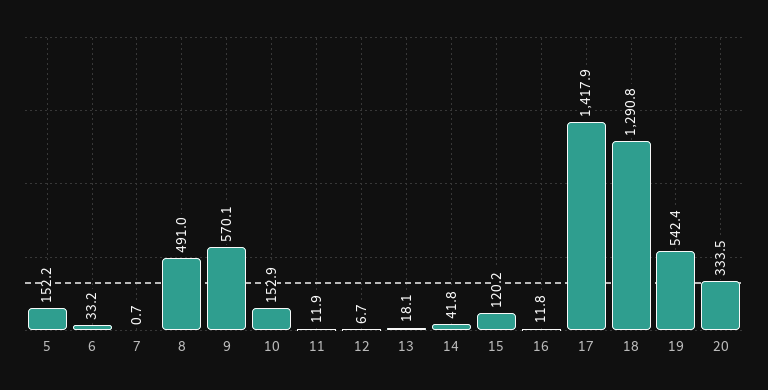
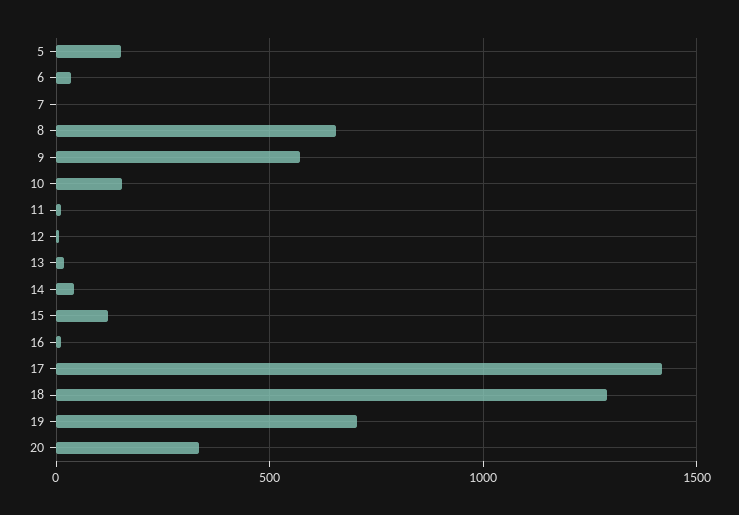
  {
    "5": 152.2,
    "6": 33.2,
    "7": 0.7,
-   "8": 491,
+   "8": 650,
    "9": 570.1,
    "10": 152.9,
    "11": 11.9,
    "12": 6.7,
    "13": 18.1,
    "14": 41.8,
    "15": 120.2,
    "16": 11.8,
    "17": 1417.9,
    "18": 1290.8,
-   "19": 542.4,
+   "19": 700,
    "20": 333.5
  }

